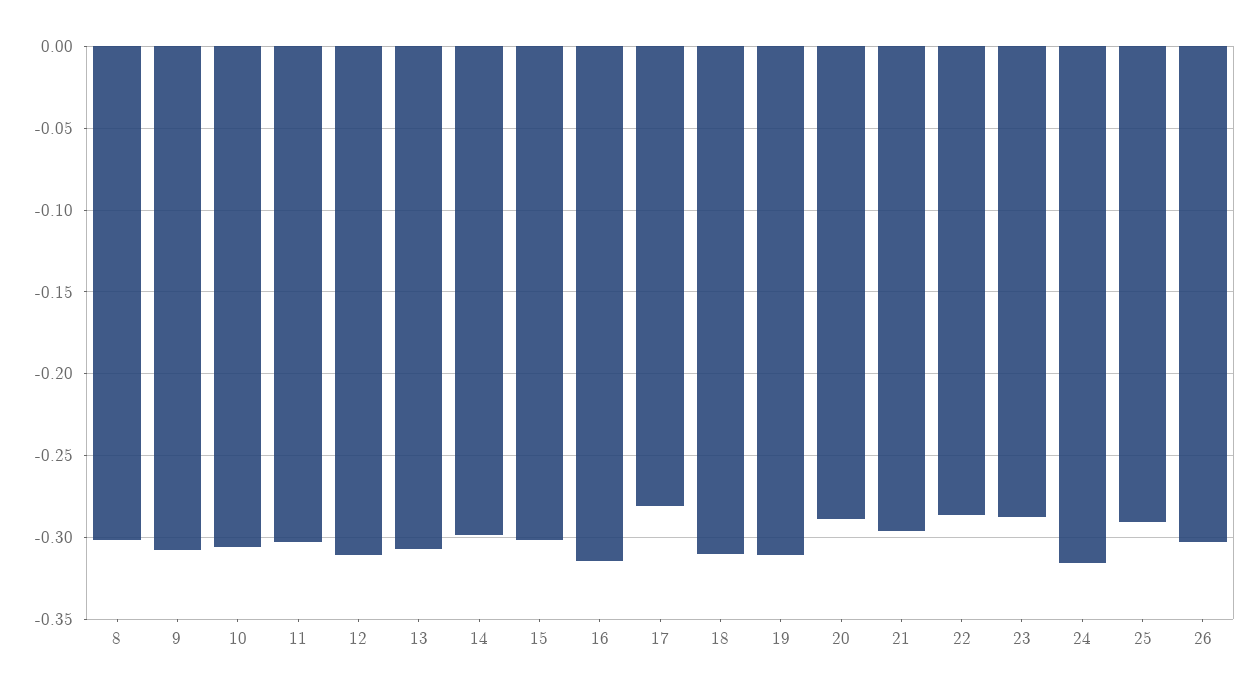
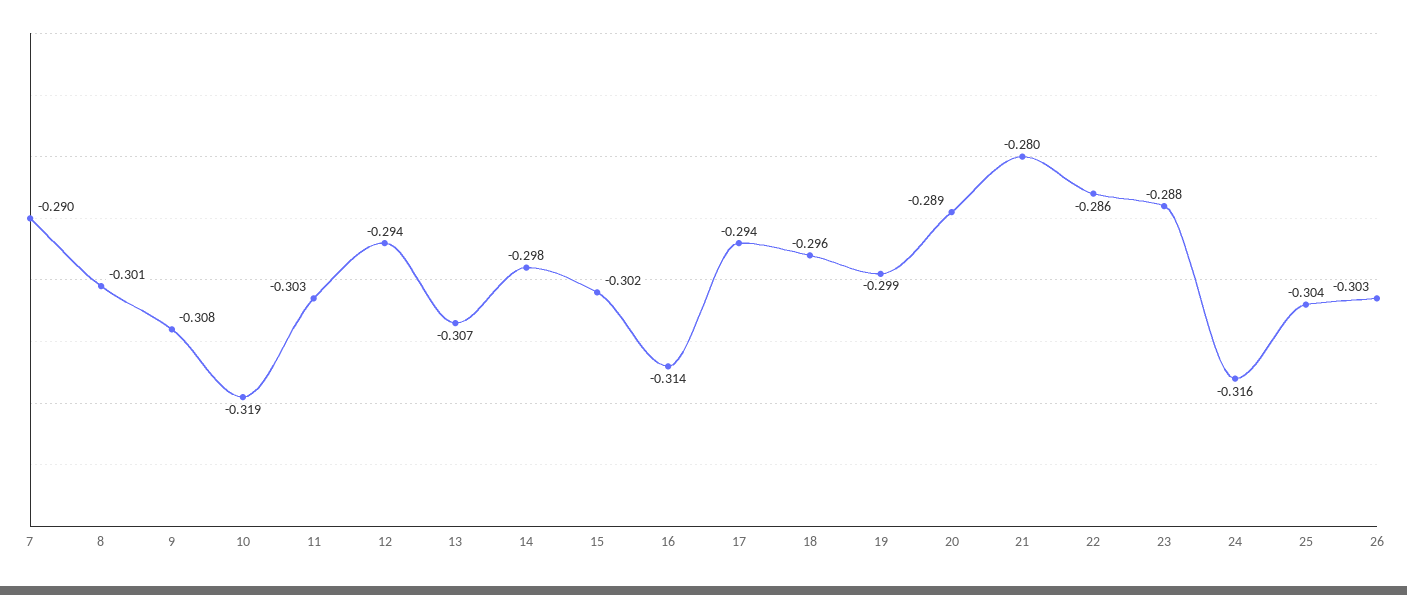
  {
    "8": -0.301,
    "9": -0.308,
-   "10": -0.305,
+   "10": -0.319,
    "11": -0.303,
-   "12": -0.31,
+   "12": -0.294,
    "13": -0.307,
    "14": -0.298,
    "15": -0.302,
    "16": -0.314,
-   "17": -0.28,
+   "17": -0.294,
-   "18": -0.31,
+   "18": -0.296,
-   "19": -0.31,
+   "19": -0.299,
    "20": -0.289,
-   "21": -0.295,
+   "21": -0.28,
    "22": -0.286,
    "23": -0.288,
    "24": -0.316,
-   "25": -0.29,
+   "25": -0.304,
-   "26": -0.303
+   "26": -0.303,
+   "7": -0.29
  }

